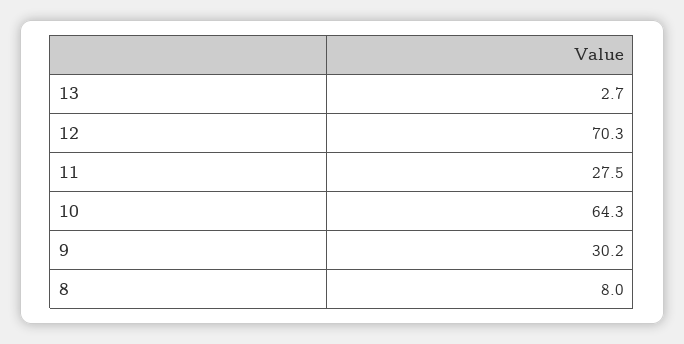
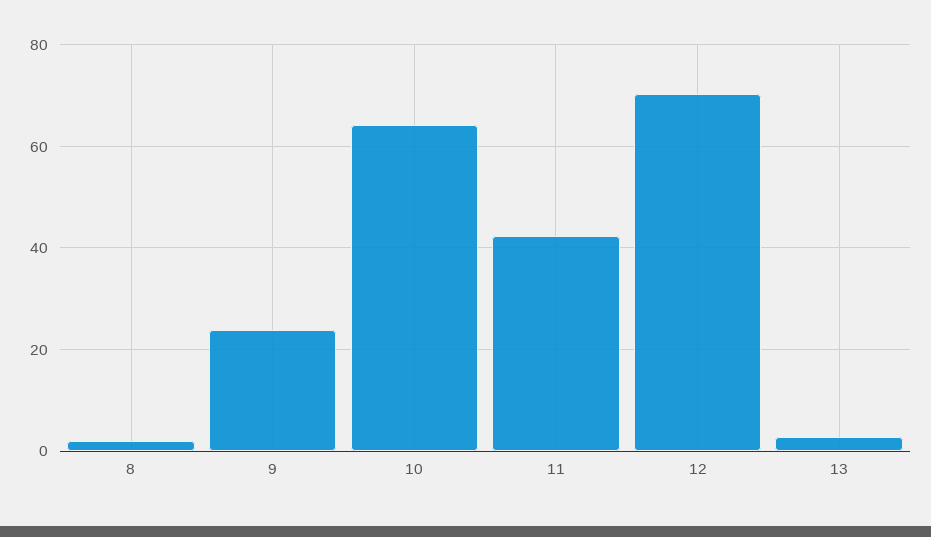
  {
    "13": 2.7,
    "12": 70.3,
-   "11": 27.5,
+   "11": 42,
    "10": 64.3,
-   "9": 30.2,
+   "9": 24,
-   "8": 8
+   "8": 2
  }

